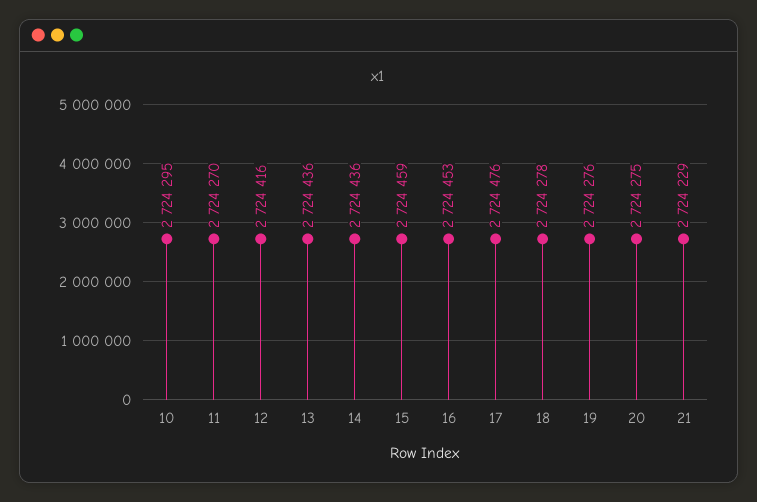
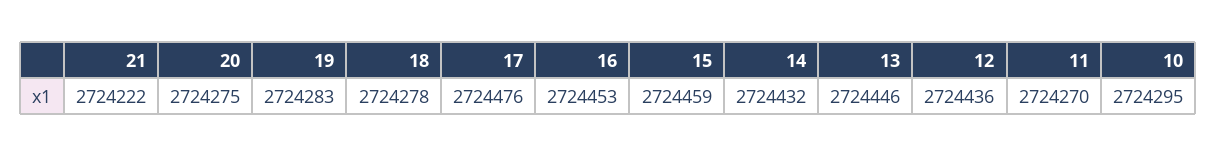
  {
    "10": 2724295,
    "11": 2724270,
-   "12": 2724416,
+   "12": 2724436,
-   "13": 2724436,
+   "13": 2724446,
-   "14": 2724436,
+   "14": 2724432,
    "15": 2724459,
    "16": 2724453,
    "17": 2724476,
    "18": 2724278,
-   "19": 2724276,
+   "19": 2724283,
    "20": 2724275,
-   "21": 2724229
+   "21": 2724222
  }

